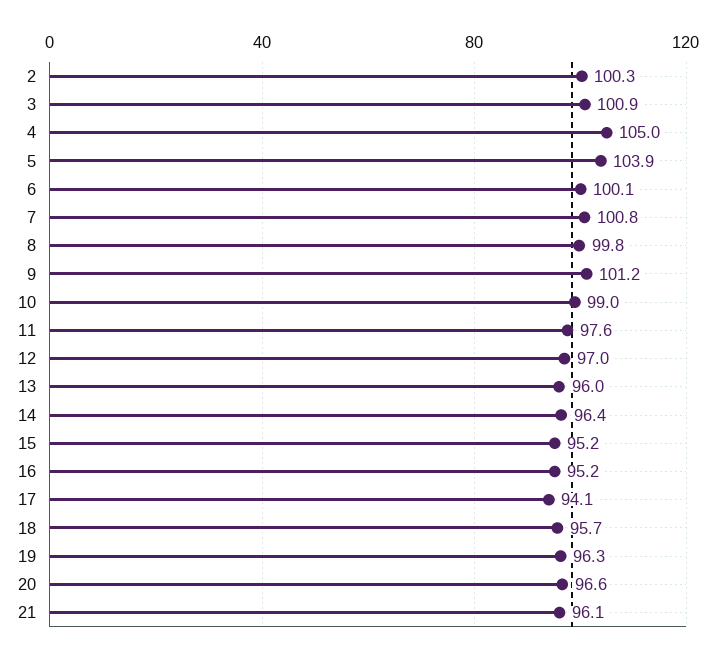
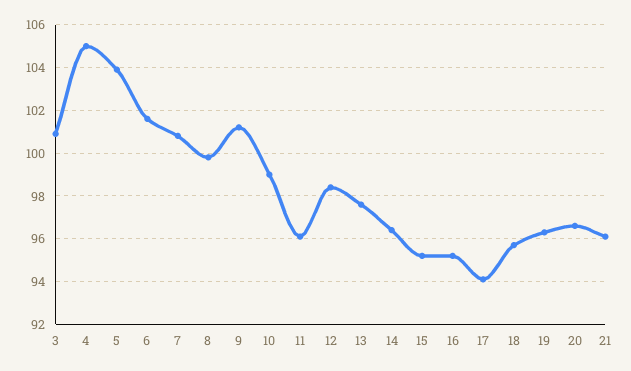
  {
-   "2": 100.3,
    "3": 100.9,
    "4": 105,
    "5": 103.9,
-   "6": 100.1,
+   "6": 101.5,
    "7": 100.8,
    "8": 99.8,
    "9": 101.2,
    "10": 99,
-   "11": 97.6,
+   "11": 96,
-   "12": 97,
+   "12": 98.5,
-   "13": 96,
+   "13": 97.5,
    "14": 96.4,
    "15": 95.2,
    "16": 95.2,
    "17": 94.1,
    "18": 95.7,
    "19": 96.3,
    "20": 96.6,
    "21": 96.1
  }

